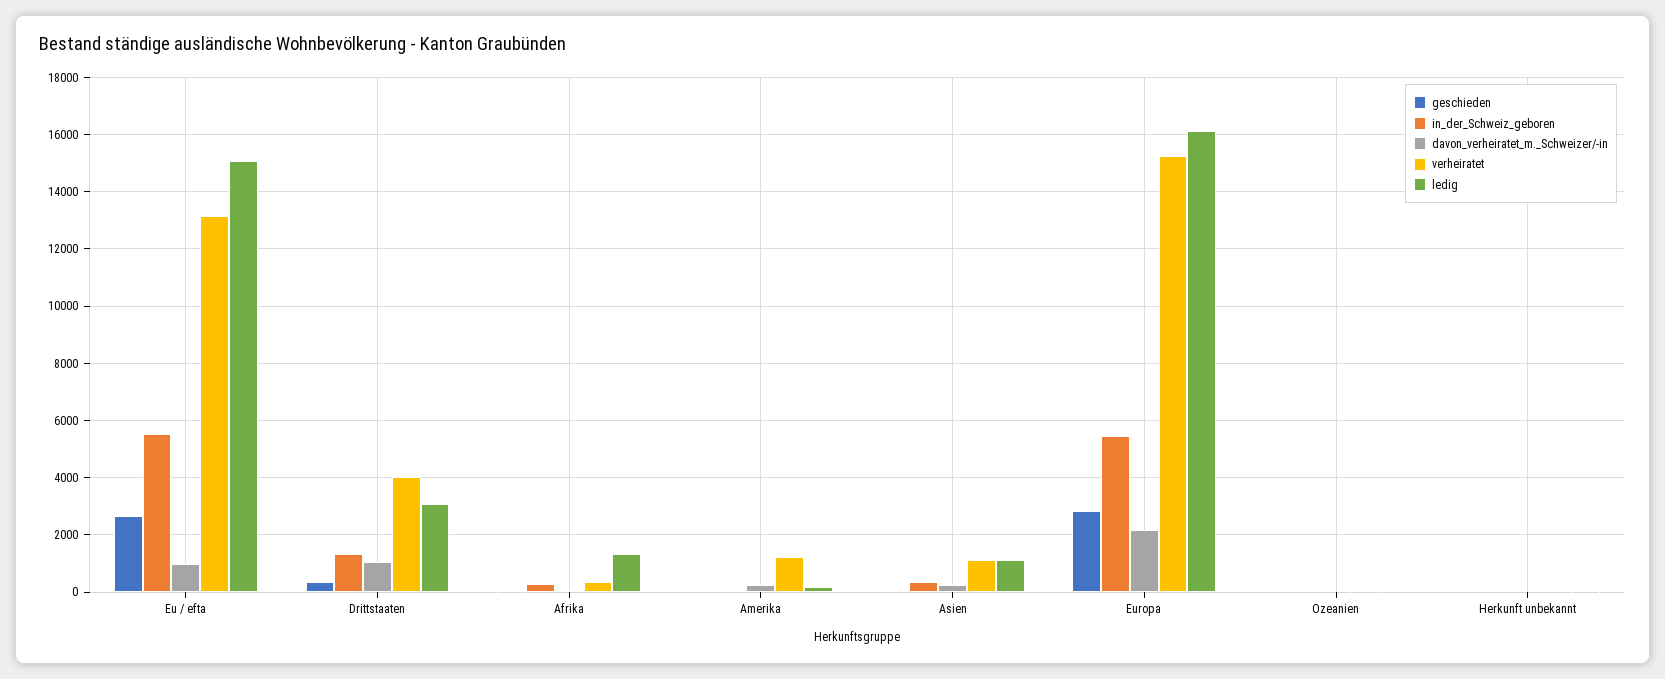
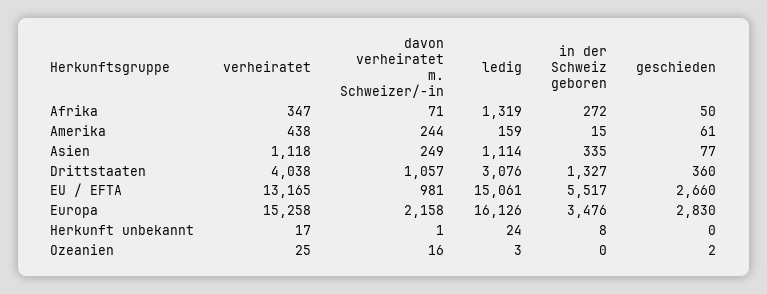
  {
    "geschieden": {
      "Eu / efta": 2660,
      "Drittstaaten": 360,
      "Afrika": 50,
      "Amerika": 61,
      "Asien": 77,
      "Europa": 2830,
      "Ozeanien": 2,
      "Herkunft unbekannt": 0
    },
    "in_der_Schweiz_geboren": {
      "Eu / efta": 5517,
      "Drittstaaten": 1327,
      "Afrika": 272,
      "Amerika": 15,
      "Asien": 335,
-     "Europa": 5500,
+     "Europa": 3476,
      "Ozeanien": 0,
      "Herkunft unbekannt": 8
    },
    "davon_verheiratet_m._Schweizer/-in": {
      "Eu / efta": 981,
      "Drittstaaten": 1057,
      "Afrika": 71,
      "Amerika": 244,
      "Asien": 249,
      "Europa": 2158,
      "Ozeanien": 16,
      "Herkunft unbekannt": 1
    },
    "verheiratet": {
      "Eu / efta": 13165,
      "Drittstaaten": 4038,
      "Afrika": 347,
-     "Amerika": 1250,
+     "Amerika": 438,
      "Asien": 1118,
      "Europa": 15258,
      "Ozeanien": 25,
      "Herkunft unbekannt": 17
    },
    "ledig": {
      "Eu / efta": 15061,
      "Drittstaaten": 3076,
      "Afrika": 1319,
      "Amerika": 159,
      "Asien": 1114,
      "Europa": 16126,
      "Ozeanien": 3,
      "Herkunft unbekannt": 24
    }
  }

